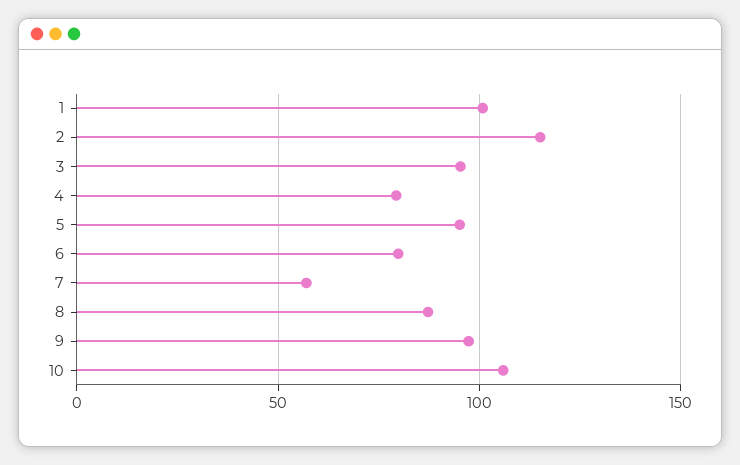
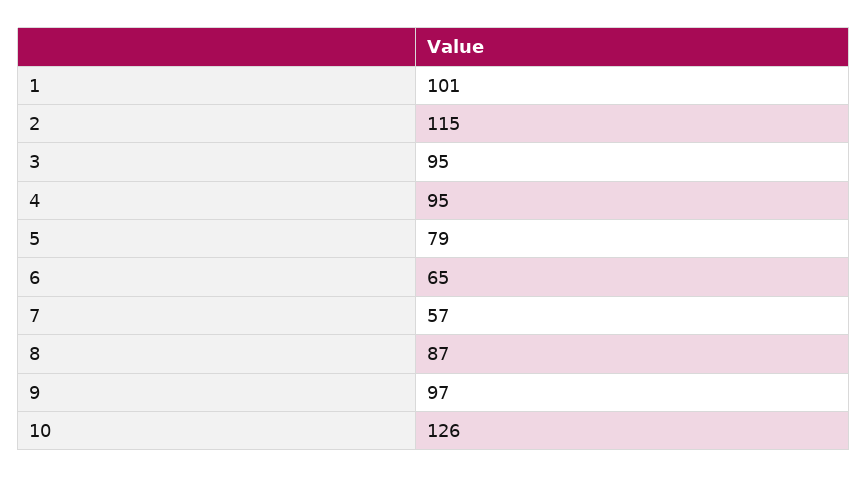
  {
    "1": 101,
    "2": 115,
    "3": 95,
-   "4": 80,
+   "4": 95,
-   "5": 95,
+   "5": 79,
-   "6": 80,
+   "6": 65,
    "7": 57,
    "8": 87,
    "9": 97,
-   "10": 105
+   "10": 126
  }

